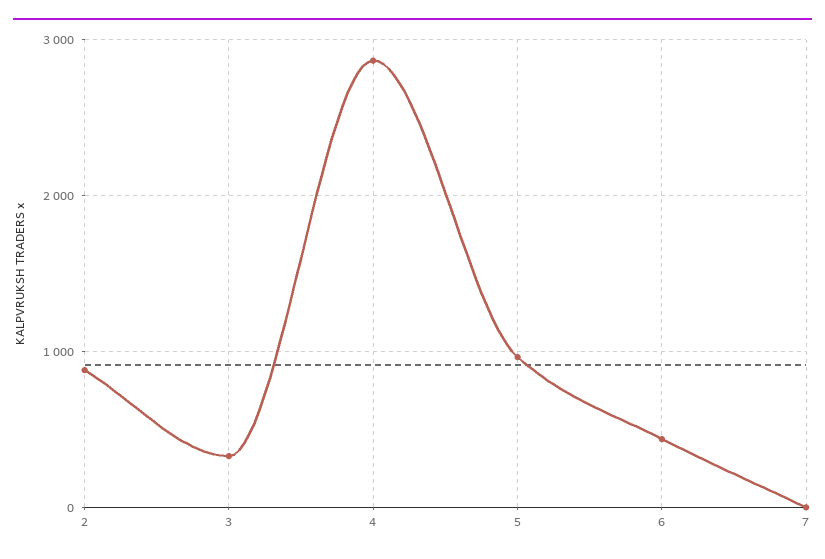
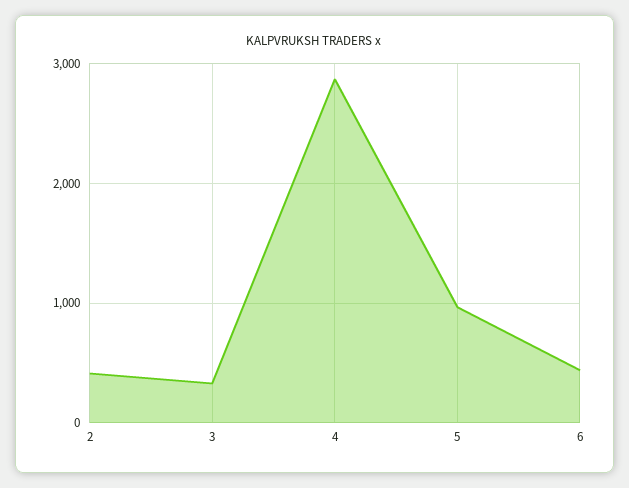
  {
-   "2": 900,
+   "2": 400,
    "3": 300,
    "4": 2900,
    "5": 1000,
-   "6": 400,
+   "6": 400
-   "7": 0
  }

